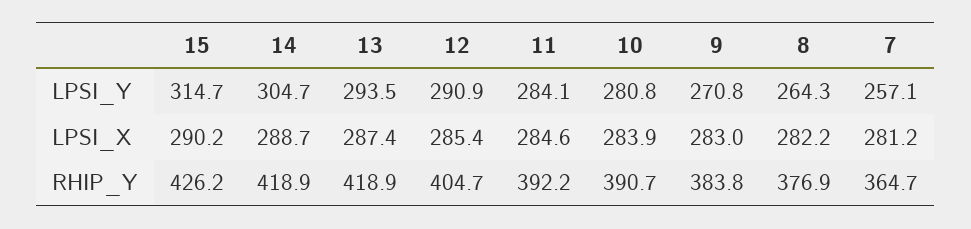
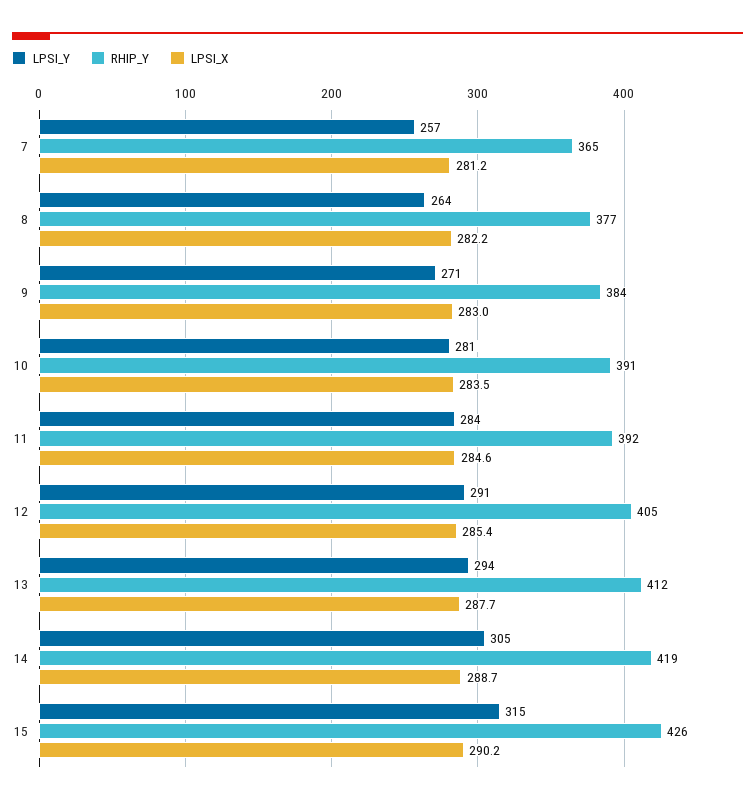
  {
    "LPSI_Y": {
      "15": 314.7,
      "14": 304.7,
      "13": 293.5,
      "12": 290.9,
      "11": 284.1,
      "10": 280.8,
      "9": 270.8,
      "8": 264.3,
      "7": 257.1
    },
    "LPSI_X": {
      "15": 290.2,
      "14": 288.7,
-     "13": 287.4,
+     "13": 287.7,
      "12": 285.4,
      "11": 284.6,
-     "10": 283.9,
+     "10": 283.5,
      "9": 283,
      "8": 282.2,
      "7": 281.2
    },
    "RHIP_Y": {
      "15": 426.2,
      "14": 418.9,
-     "13": 418.9,
+     "13": 412,
      "12": 404.7,
      "11": 392.2,
      "10": 390.7,
      "9": 383.8,
      "8": 376.9,
      "7": 364.7
    }
  }

